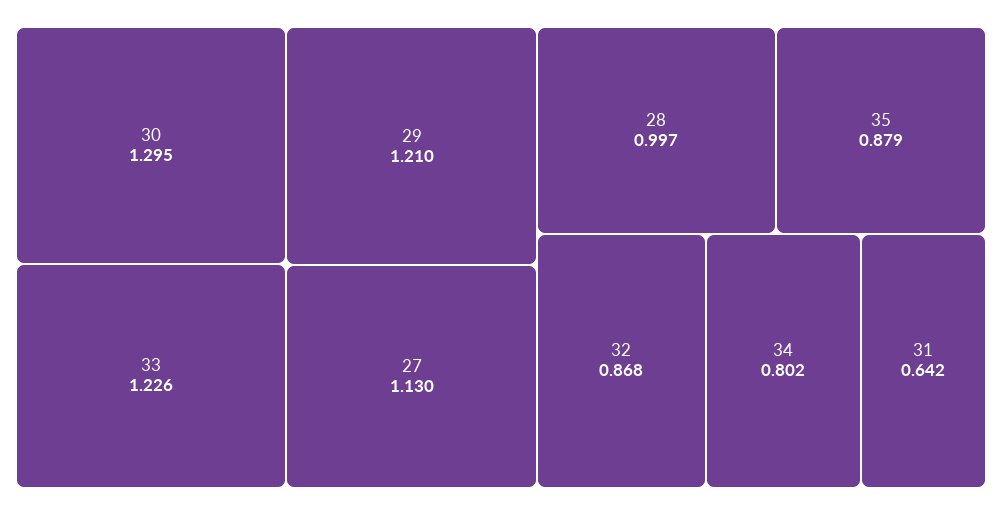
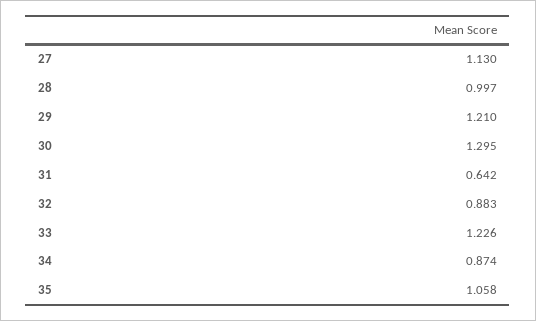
  {
    "30": 1.295,
    "33": 1.226,
    "29": 1.21,
    "27": 1.13,
    "28": 0.997,
-   "35": 0.879,
+   "35": 1.058,
-   "32": 0.868,
+   "32": 0.883,
-   "34": 0.802,
+   "34": 0.874,
    "31": 0.642
  }

